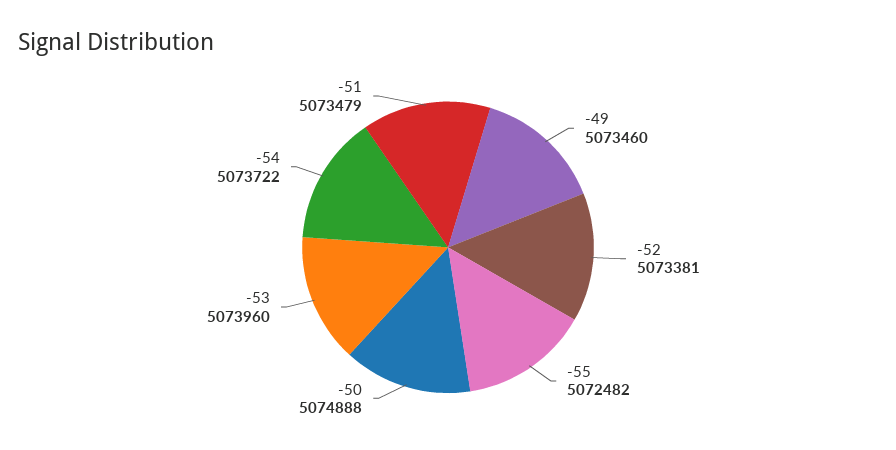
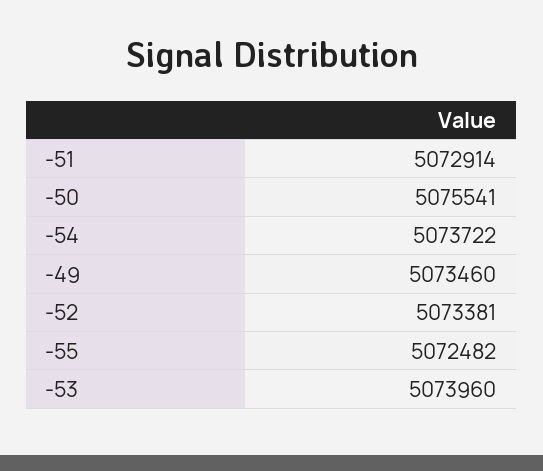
  {
    "-49": 5073460,
    "-52": 5073381,
    "-55": 5072482,
-   "-50": 5074888,
+   "-50": 5075541,
    "-53": 5073960,
    "-54": 5073722,
-   "-51": 5073479
+   "-51": 5072914
  }

